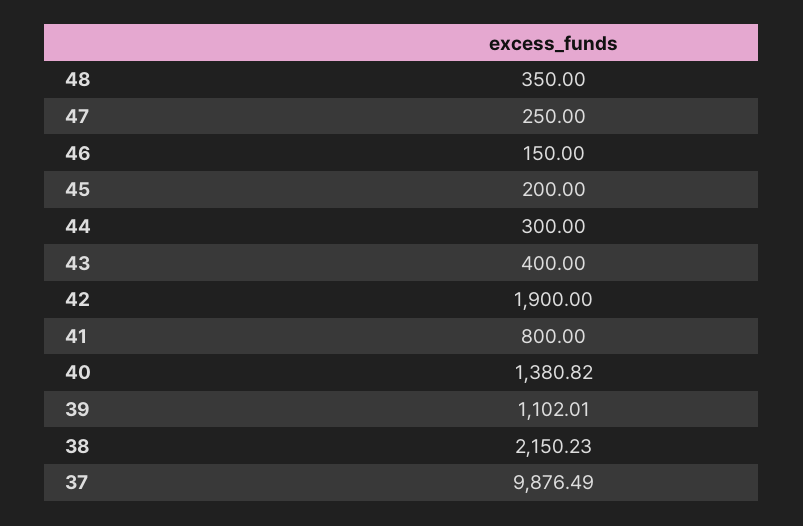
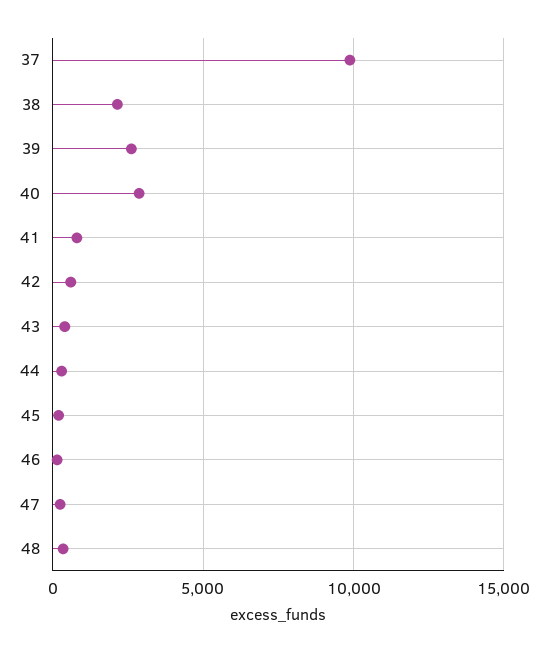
  {
    "48": 350,
    "47": 250,
    "46": 150,
    "45": 200,
    "44": 300,
    "43": 400,
-   "42": 1900,
+   "42": 500,
    "41": 800,
-   "40": 1380.82,
+   "40": 3000,
-   "39": 1102.01,
+   "39": 2500,
    "38": 2150.23,
    "37": 9876.49
  }

